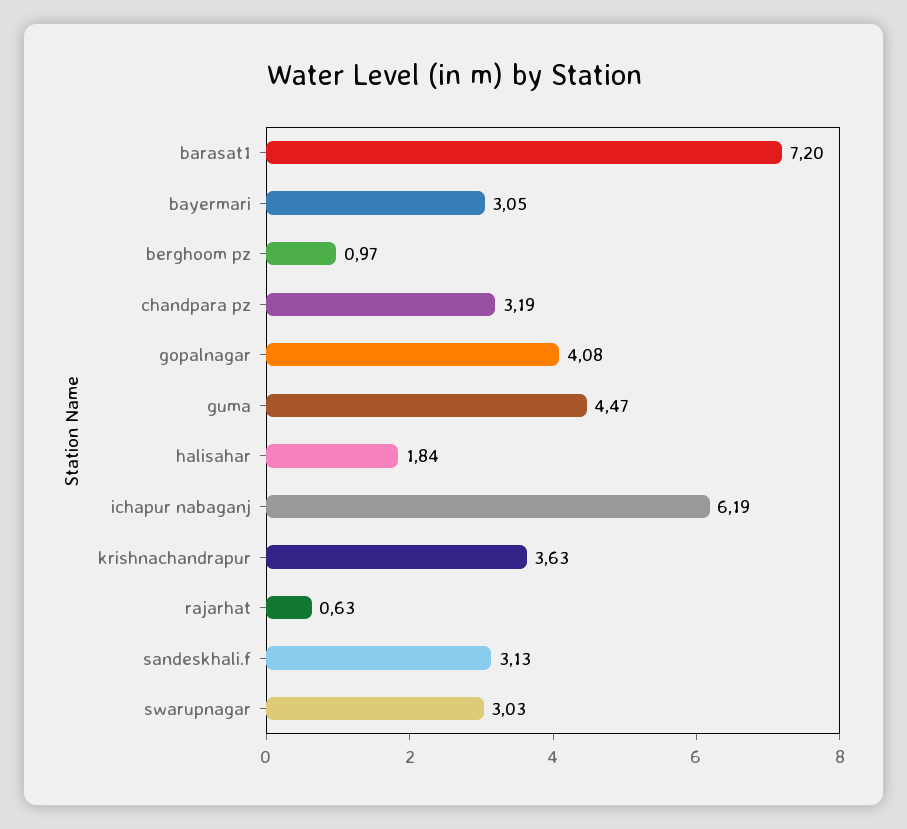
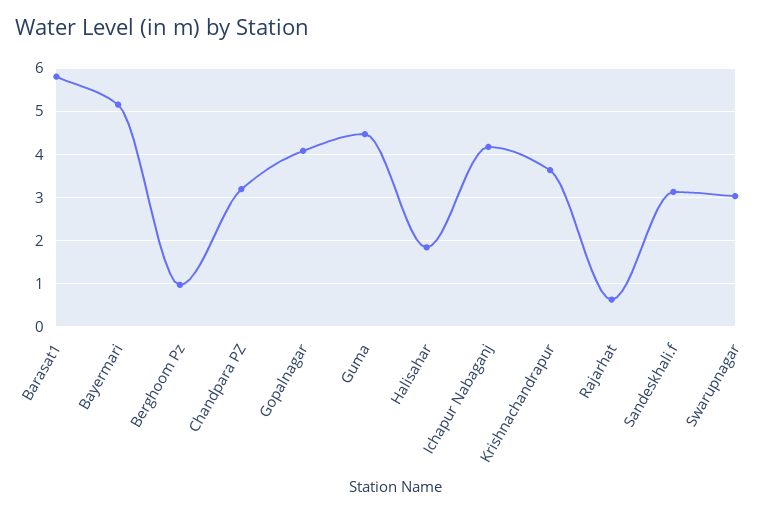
  {
-   "barasat1": 7.2,
+   "barasat1": 5.8,
-   "bayermari": 3.05,
+   "bayermari": 5.2,
    "berghoom pz": 0.97,
    "chandpara pz": 3.19,
    "gopalnagar": 4.08,
    "guma": 4.47,
    "halisahar": 1.84,
-   "ichapur nabaganj": 6.19,
+   "ichapur nabaganj": 4.2,
    "krishnachandrapur": 3.63,
    "rajarhat": 0.63,
    "sandeskhali.f": 3.13,
    "swarupnagar": 3.03
  }

